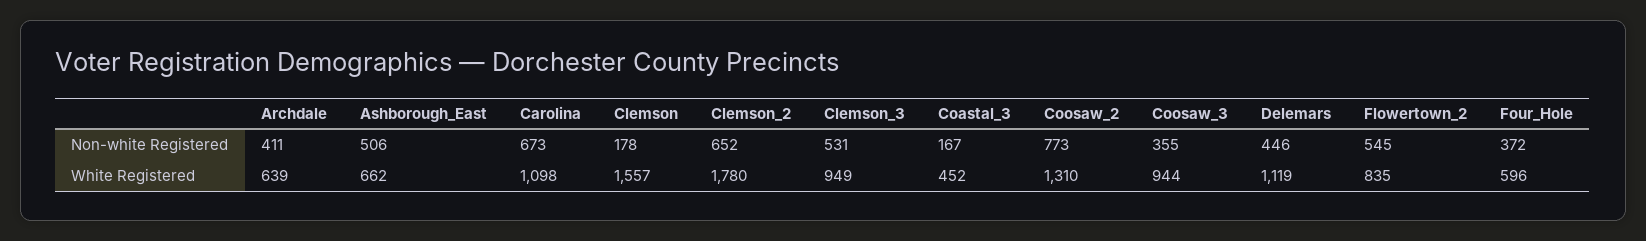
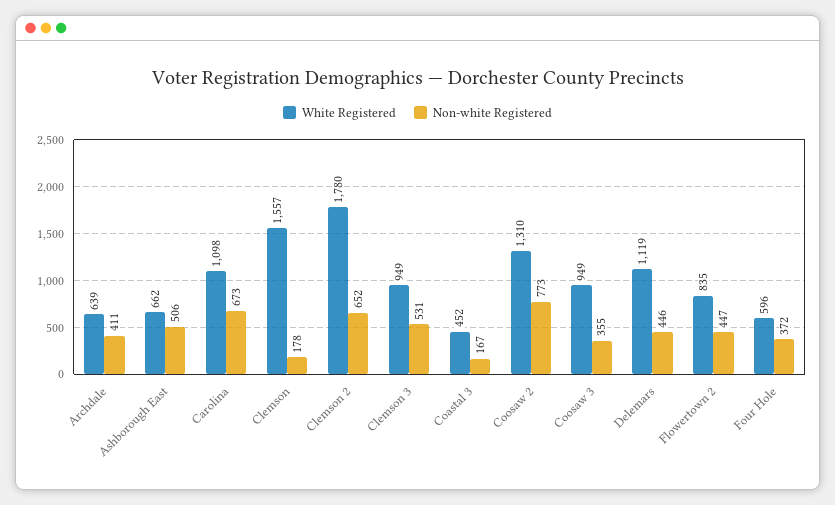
  {
    "Non-white Registered": {
      "Archdale": 411,
      "Ashborough_East": 506,
      "Carolina": 673,
      "Clemson": 178,
      "Clemson_2": 652,
      "Clemson_3": 531,
      "Coastal_3": 167,
      "Coosaw_2": 773,
      "Coosaw_3": 355,
      "Delemars": 446,
-     "Flowertown_2": 545,
+     "Flowertown_2": 447,
      "Four_Hole": 372
    },
    "White Registered": {
      "Archdale": 639,
      "Ashborough_East": 662,
      "Carolina": 1098,
      "Clemson": 1557,
      "Clemson_2": 1780,
      "Clemson_3": 949,
      "Coastal_3": 452,
      "Coosaw_2": 1310,
-     "Coosaw_3": 944,
+     "Coosaw_3": 949,
      "Delemars": 1119,
      "Flowertown_2": 835,
      "Four_Hole": 596
    }
  }

